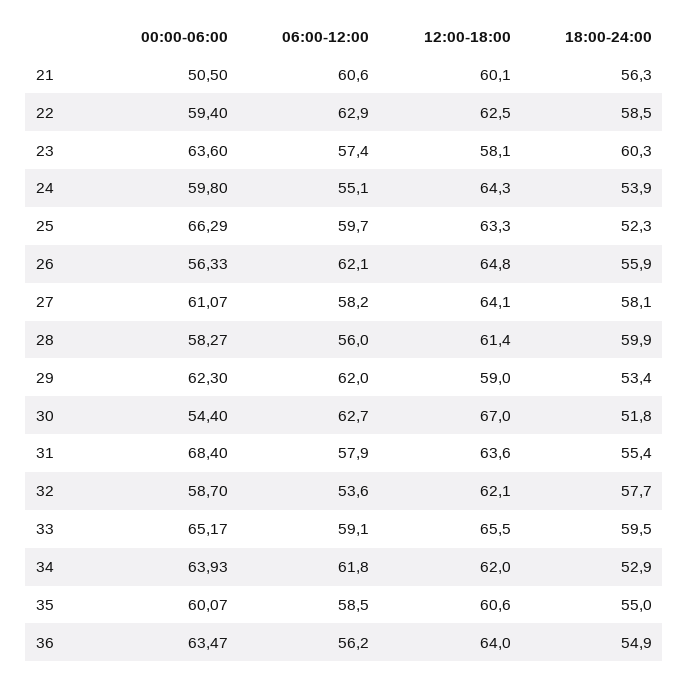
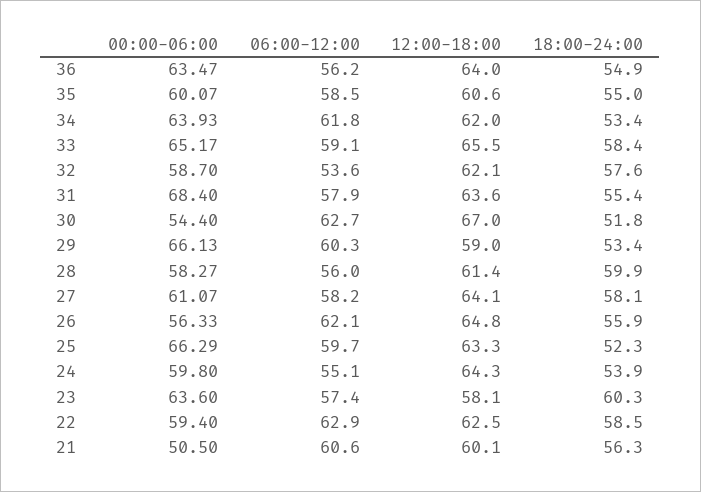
  {
    "00:00-06:00": {
      "21": 50.5,
      "22": 59.4,
      "23": 63.6,
      "24": 59.8,
      "25": 66.29,
      "26": 56.33,
      "27": 61.07,
      "28": 58.27,
-     "29": 62.3,
+     "29": 66.13,
      "30": 54.4,
      "31": 68.4,
      "32": 58.7,
      "33": 65.17,
      "34": 63.93,
      "35": 60.07,
      "36": 63.47
    },
    "06:00-12:00": {
      "21": 60.6,
      "22": 62.9,
      "23": 57.4,
      "24": 55.1,
      "25": 59.7,
      "26": 62.1,
      "27": 58.2,
      "28": 56,
-     "29": 62,
+     "29": 60.3,
      "30": 62.7,
      "31": 57.9,
      "32": 53.6,
      "33": 59.1,
      "34": 61.8,
      "35": 58.5,
      "36": 56.2
    },
    "12:00-18:00": {
      "21": 60.1,
      "22": 62.5,
      "23": 58.1,
      "24": 64.3,
      "25": 63.3,
      "26": 64.8,
      "27": 64.1,
      "28": 61.4,
      "29": 59,
      "30": 67,
      "31": 63.6,
      "32": 62.1,
      "33": 65.5,
      "34": 62,
      "35": 60.6,
      "36": 64
    },
    "18:00-24:00": {
      "21": 56.3,
      "22": 58.5,
      "23": 60.3,
      "24": 53.9,
      "25": 52.3,
      "26": 55.9,
      "27": 58.1,
      "28": 59.9,
      "29": 53.4,
      "30": 51.8,
      "31": 55.4,
-     "32": 57.7,
+     "32": 57.6,
-     "33": 59.5,
+     "33": 58.4,
-     "34": 52.9,
+     "34": 53.4,
      "35": 55,
      "36": 54.9
    }
  }

